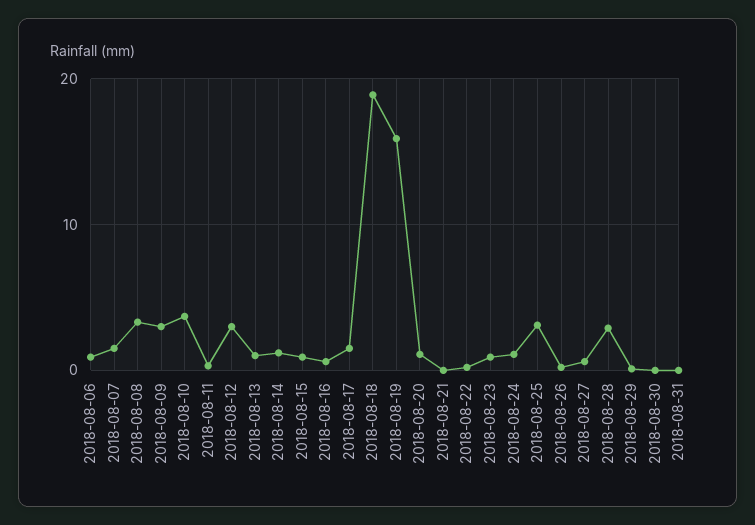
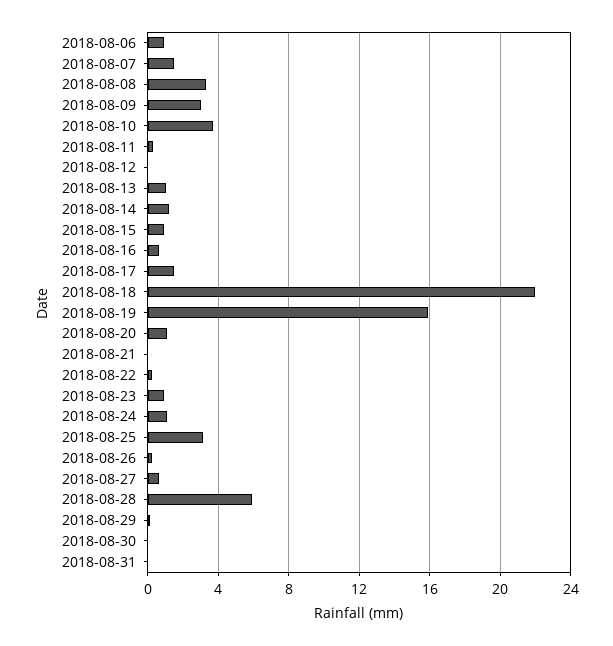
  {
    "2018-08-06": 1,
    "2018-08-07": 1.5,
    "2018-08-08": 3.5,
    "2018-08-09": 3,
    "2018-08-10": 3.5,
    "2018-08-11": 0.5,
-   "2018-08-12": 3,
+   "2018-08-12": 0,
    "2018-08-13": 1,
    "2018-08-14": 1,
    "2018-08-15": 1,
    "2018-08-16": 0.5,
    "2018-08-17": 1.5,
-   "2018-08-18": 19,
+   "2018-08-18": 22,
    "2018-08-19": 16,
    "2018-08-20": 1,
    "2018-08-21": 0,
    "2018-08-22": 0,
    "2018-08-23": 1,
    "2018-08-24": 1,
    "2018-08-25": 3,
    "2018-08-26": 0,
    "2018-08-27": 0.5,
-   "2018-08-28": 3,
+   "2018-08-28": 6,
    "2018-08-29": 0,
    "2018-08-30": 0,
    "2018-08-31": 0
  }

